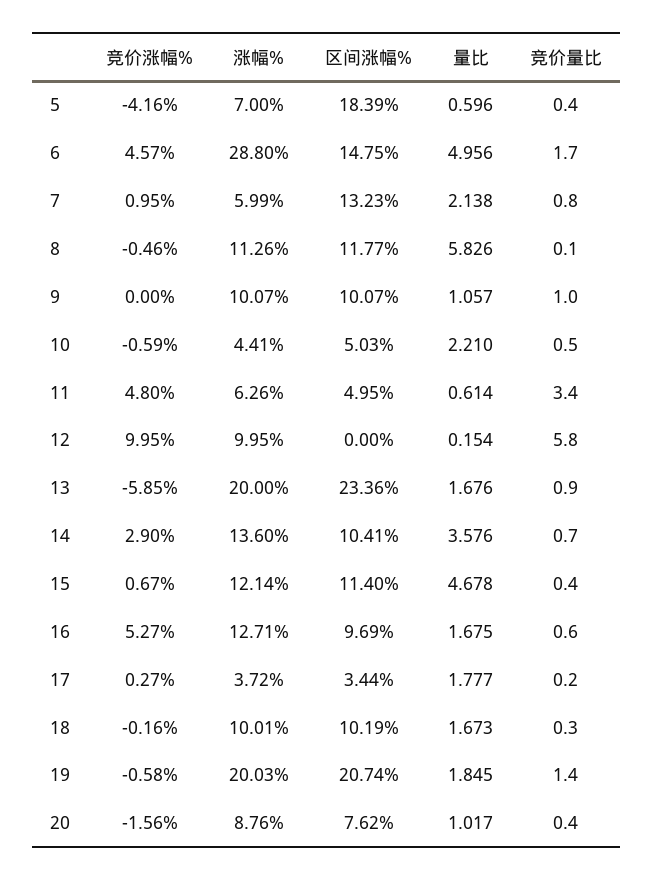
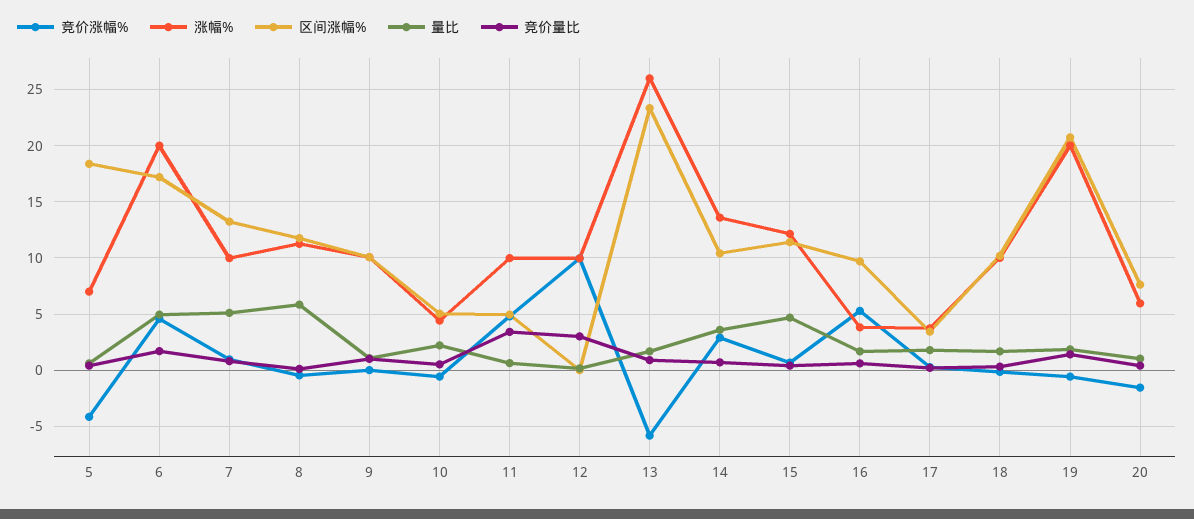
  {
    "竞价涨幅%": {
      "5": -4.16,
      "6": 4.57,
      "7": 0.95,
      "8": -0.46,
      "9": 0,
      "10": -0.59,
      "11": 4.8,
      "12": 9.95,
      "13": -5.85,
      "14": 2.9,
      "15": 0.67,
      "16": 5.27,
      "17": 0.27,
      "18": -0.16,
      "19": -0.58,
      "20": -1.56
    },
    "涨幅%": {
      "5": 7,
-     "6": 28.8,
+     "6": 20,
-     "7": 5.99,
+     "7": 10,
      "8": 11.26,
      "9": 10.07,
      "10": 4.41,
-     "11": 6.26,
+     "11": 10,
      "12": 9.95,
-     "13": 20,
+     "13": 26,
      "14": 13.6,
      "15": 12.14,
-     "16": 12.71,
+     "16": 4,
      "17": 3.72,
      "18": 10.01,
      "19": 20.03,
-     "20": 8.76
+     "20": 6
    },
    "区间涨幅%": {
      "5": 18.39,
-     "6": 14.75,
+     "6": 17,
      "7": 13.23,
      "8": 11.77,
      "9": 10.07,
      "10": 5.03,
      "11": 4.95,
      "12": 0,
      "13": 23.36,
      "14": 10.41,
      "15": 11.4,
      "16": 9.69,
      "17": 3.44,
      "18": 10.19,
      "19": 20.74,
      "20": 7.62
    },
    "量比": {
      "5": 0.596,
      "6": 4.956,
-     "7": 2.138,
+     "7": 5,
      "8": 5.826,
      "9": 1.057,
      "10": 2.21,
      "11": 0.614,
      "12": 0.154,
      "13": 1.676,
      "14": 3.576,
      "15": 4.678,
      "16": 1.675,
      "17": 1.777,
      "18": 1.673,
      "19": 1.845,
      "20": 1.017
    },
    "竞价量比": {
      "5": 0.4,
      "6": 1.7,
      "7": 0.8,
      "8": 0.1,
      "9": 1,
      "10": 0.5,
      "11": 3.4,
-     "12": 5.8,
+     "12": 3,
      "13": 0.9,
      "14": 0.7,
      "15": 0.4,
      "16": 0.6,
      "17": 0.2,
      "18": 0.3,
      "19": 1.4,
      "20": 0.4
    }
  }

